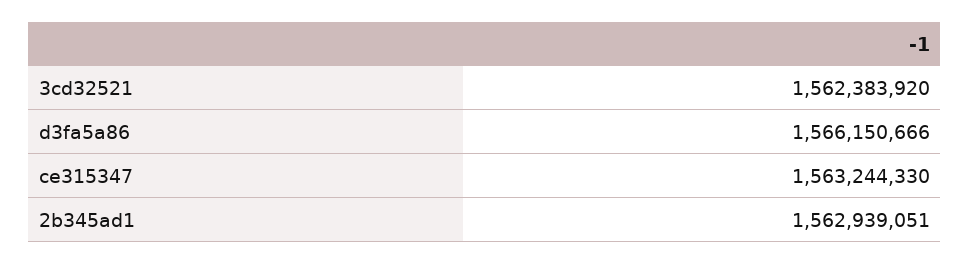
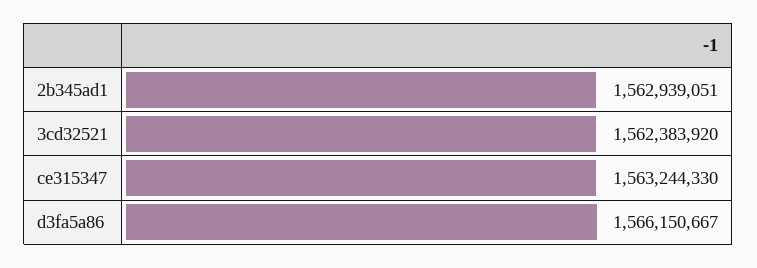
  {
    "3cd32521": 1562383920,
-   "d3fa5a86": 1566150666,
+   "d3fa5a86": 1566150667,
    "ce315347": 1563244330,
    "2b345ad1": 1562939051
  }

